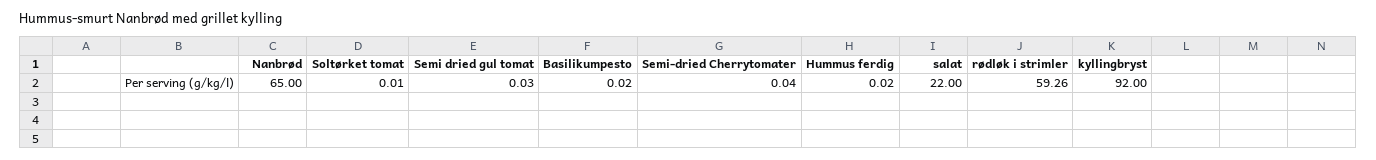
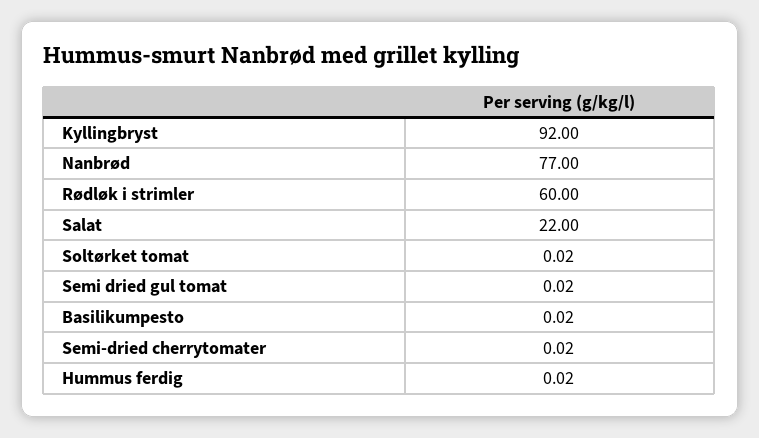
  {
-   "Nanbrød": 65,
+   "Nanbrød": 77,
-   "Soltørket tomat": 0.01,
+   "Soltørket tomat": 0.02,
-   "Semi dried gul tomat": 0.03,
+   "Semi dried gul tomat": 0.02,
    "Basilikumpesto": 0.02,
-   "Semi-dried Cherrytomater": 0.04,
+   "Semi-dried Cherrytomater": 0.02,
    "Hummus ferdig": 0.02,
    "salat": 22,
-   "rødløk i strimler": 59.26,
+   "rødløk i strimler": 60,
    "kyllingbryst": 92
  }

